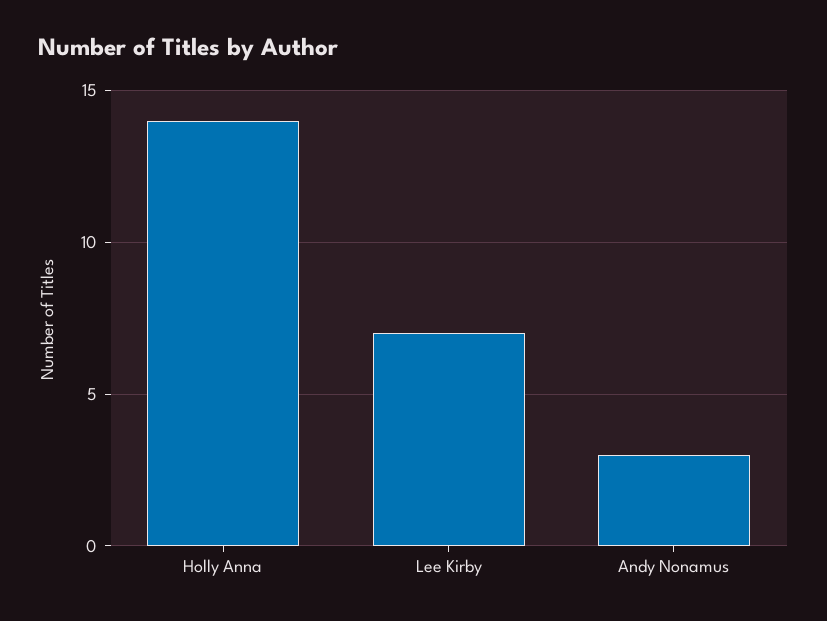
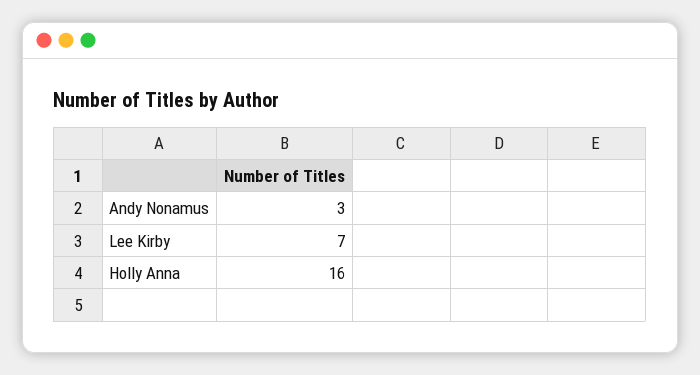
  {
-   "Holly Anna": 14,
+   "Holly Anna": 16,
    "Lee Kirby": 7,
    "Andy Nonamus": 3
  }

